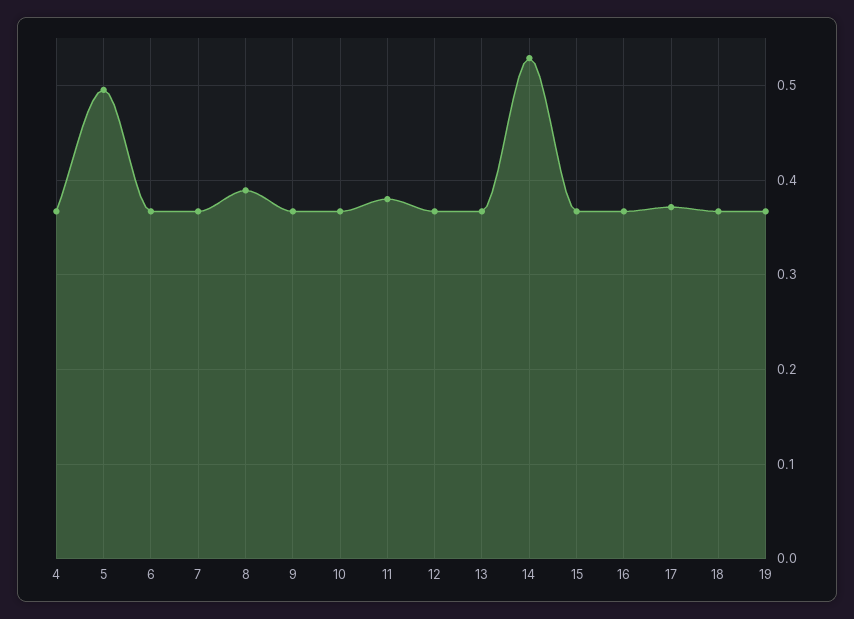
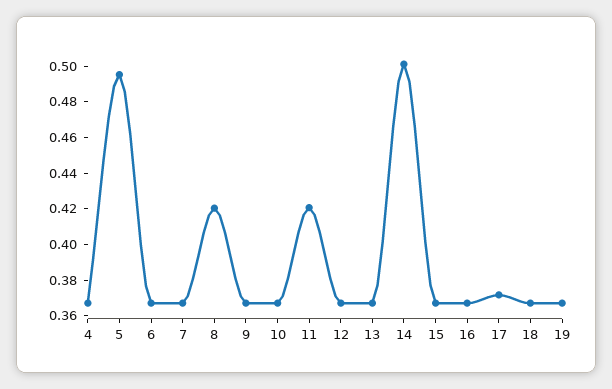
  {
    "4": 0.365,
    "5": 0.495,
    "6": 0.365,
    "7": 0.365,
-   "8": 0.39,
+   "8": 0.42,
    "9": 0.365,
    "10": 0.365,
-   "11": 0.38,
+   "11": 0.42,
    "12": 0.365,
    "13": 0.365,
-   "14": 0.53,
+   "14": 0.5,
    "15": 0.365,
    "16": 0.365,
    "17": 0.37,
    "18": 0.365,
    "19": 0.365
  }

